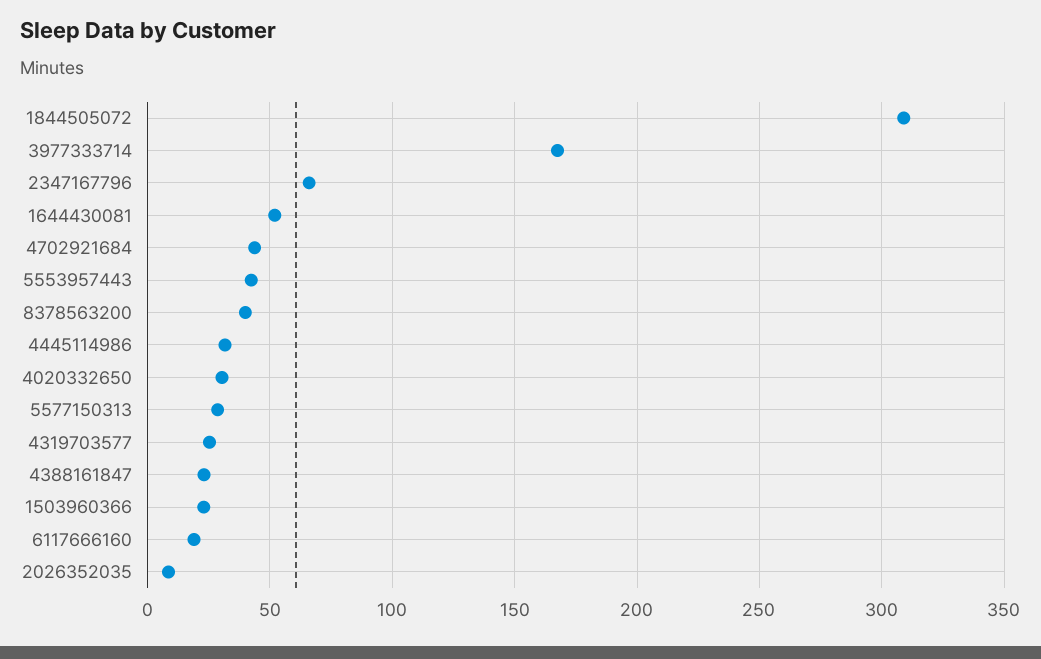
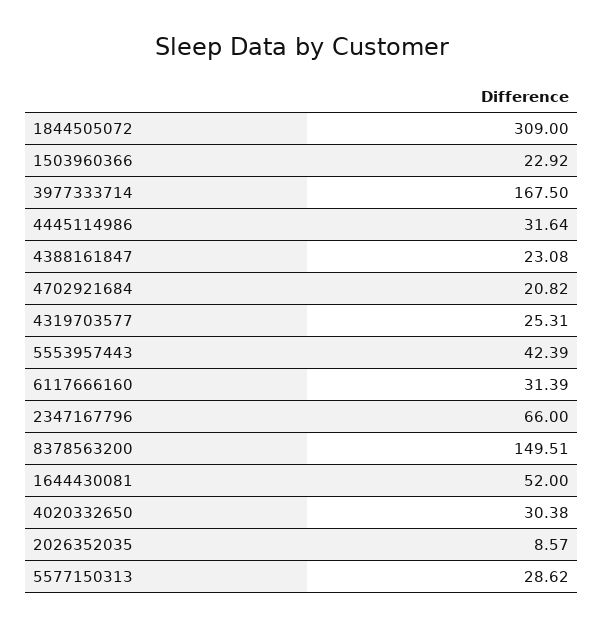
  {
    "1844505072": 309,
    "3977333714": 167.5,
    "2347167796": 66,
    "1644430081": 52,
-   "4702921684": 45,
+   "4702921684": 20.82,
    "5553957443": 42.39,
-   "8378563200": 40,
+   "8378563200": 149.51,
    "4445114986": 31.64,
    "4020332650": 30.38,
    "5577150313": 28.62,
    "4319703577": 25.31,
    "4388161847": 23.08,
    "1503960366": 22.92,
-   "6117666160": 20,
+   "6117666160": 31.39,
    "2026352035": 8.57
  }

